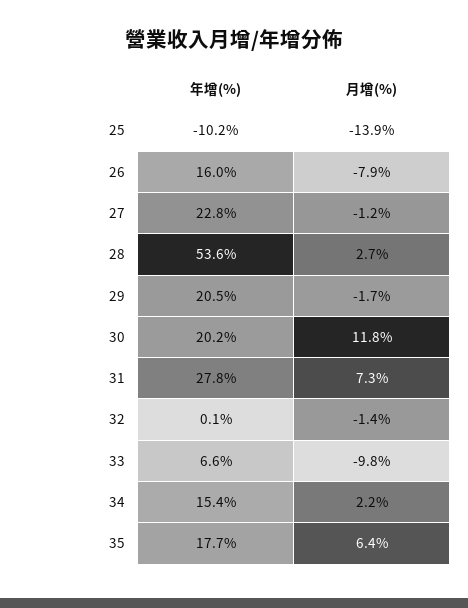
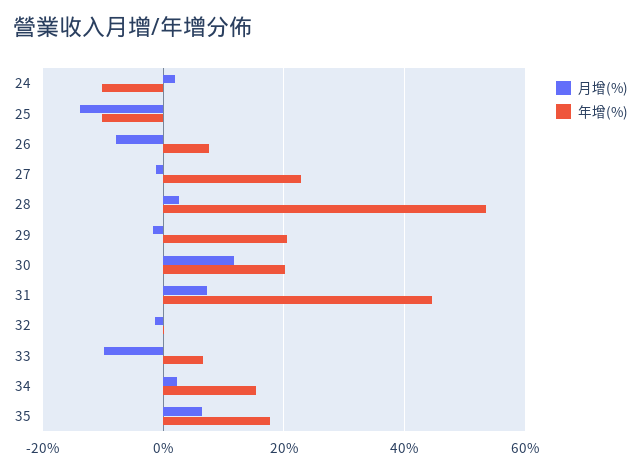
  {
    "年增(%)": {
      "25": -10.2,
-     "26": 16,
+     "26": 8,
      "27": 22.8,
      "28": 53.6,
      "29": 20.5,
      "30": 20.2,
-     "31": 27.8,
+     "31": 44,
      "32": 0.1,
      "33": 6.6,
      "34": 15.4,
-     "35": 17.7
+     "35": 17.7,
+     "24": -10
    },
    "月增(%)": {
      "25": -13.9,
      "26": -7.9,
      "27": -1.2,
      "28": 2.7,
      "29": -1.7,
      "30": 11.8,
      "31": 7.3,
      "32": -1.4,
      "33": -9.8,
      "34": 2.2,
-     "35": 6.4
+     "35": 6.4,
+     "24": 2
    }
  }

